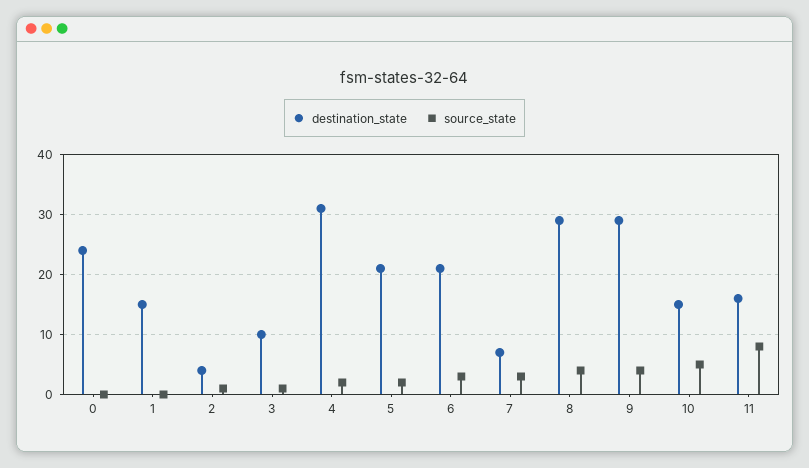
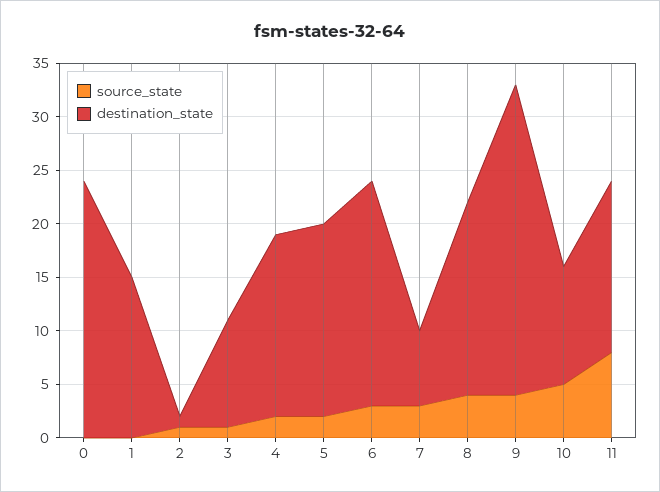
  {
    "destination_state": {
      "0": 24,
      "1": 15,
-     "2": 4,
+     "2": 1,
      "3": 10,
-     "4": 31,
+     "4": 17,
-     "5": 21,
+     "5": 18,
      "6": 21,
      "7": 7,
-     "8": 29,
+     "8": 18,
      "9": 29,
-     "10": 15,
+     "10": 11,
      "11": 16
    },
    "source_state": {
      "0": 0,
      "1": 0,
      "2": 1,
      "3": 1,
      "4": 2,
      "5": 2,
      "6": 3,
      "7": 3,
      "8": 4,
      "9": 4,
      "10": 5,
      "11": 8
    }
  }

